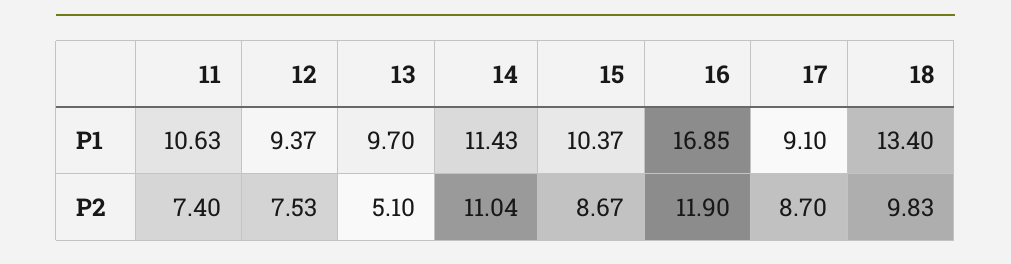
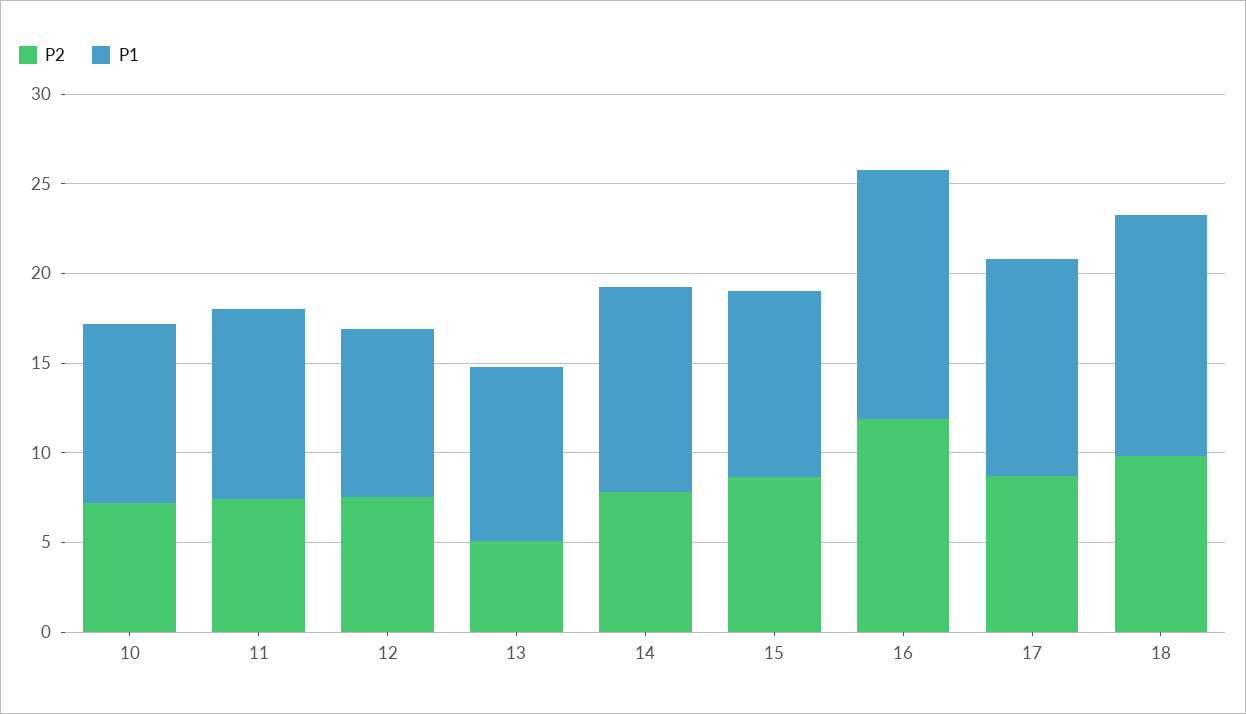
  {
    "P1": {
      "11": 10.63,
      "12": 9.37,
      "13": 9.7,
      "14": 11.43,
      "15": 10.37,
-     "16": 16.85,
+     "16": 14,
-     "17": 9.1,
+     "17": 12,
-     "18": 13.4
+     "18": 13.4,
+     "10": 10
    },
    "P2": {
      "11": 7.4,
      "12": 7.53,
      "13": 5.1,
-     "14": 11.04,
+     "14": 8,
      "15": 8.67,
      "16": 11.9,
      "17": 8.7,
-     "18": 9.83
+     "18": 9.83,
+     "10": 7
    }
  }

